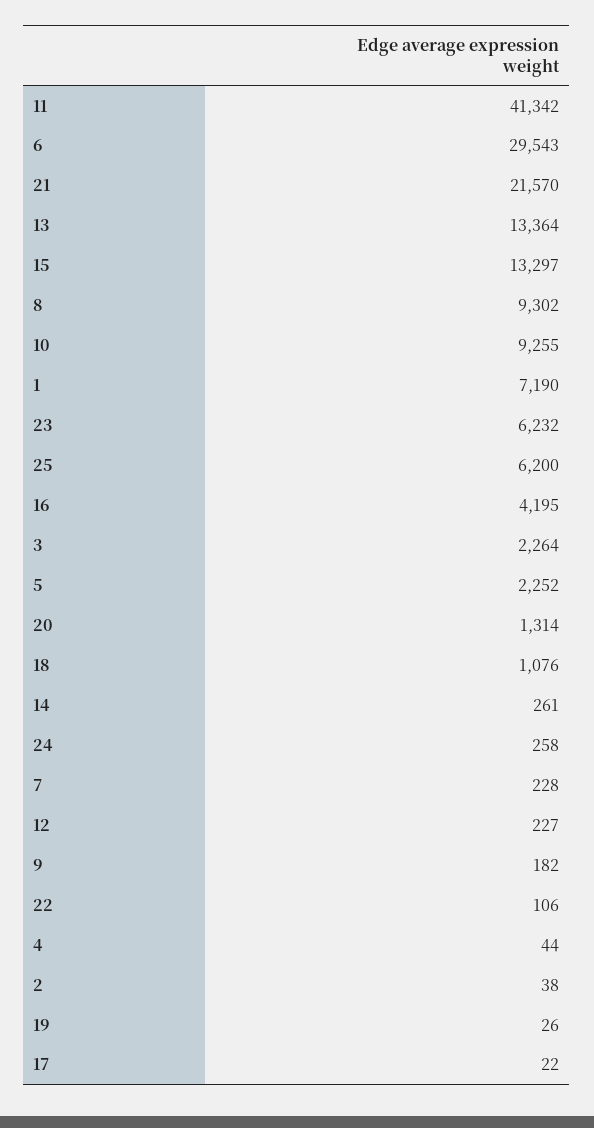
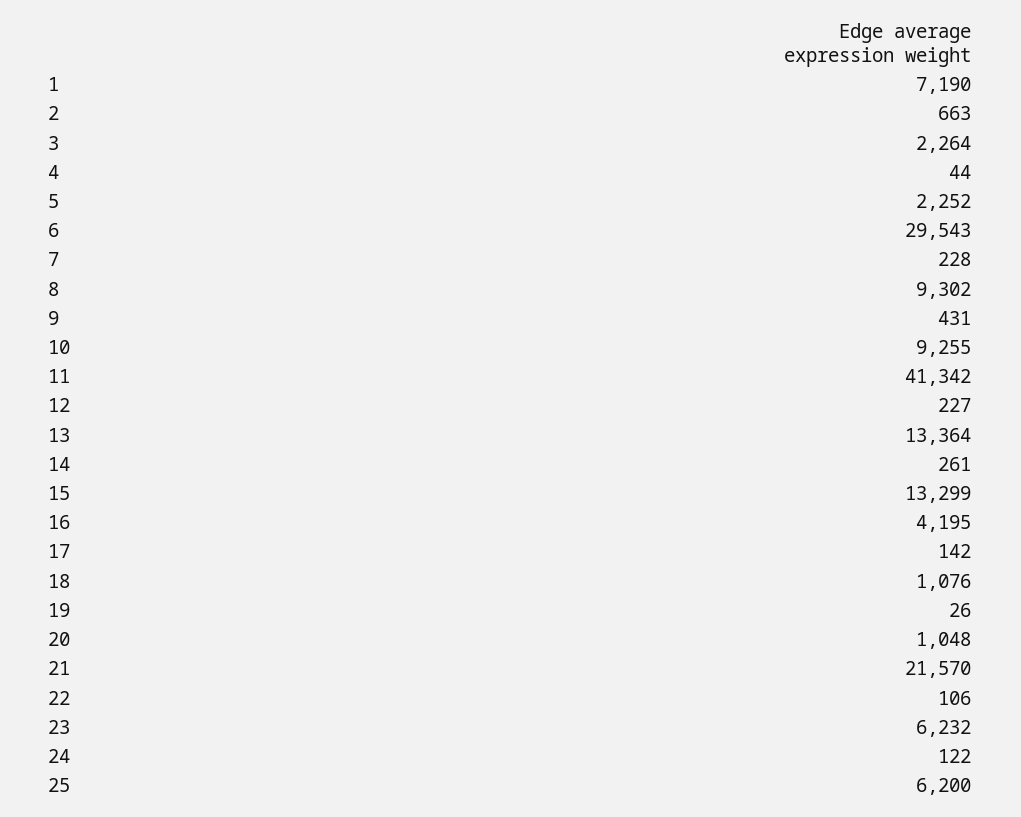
  {
    "11": 41342,
    "6": 29543,
    "21": 21570,
    "13": 13364,
-   "15": 13297,
+   "15": 13299,
    "8": 9302,
    "10": 9255,
    "1": 7190,
    "23": 6232,
    "25": 6200,
    "16": 4195,
    "3": 2264,
    "5": 2252,
-   "20": 1314,
+   "20": 1048,
    "18": 1076,
    "14": 261,
-   "24": 258,
+   "24": 122,
    "7": 228,
    "12": 227,
-   "9": 182,
+   "9": 431,
    "22": 106,
    "4": 44,
-   "2": 38,
+   "2": 663,
    "19": 26,
-   "17": 22
+   "17": 142
  }

